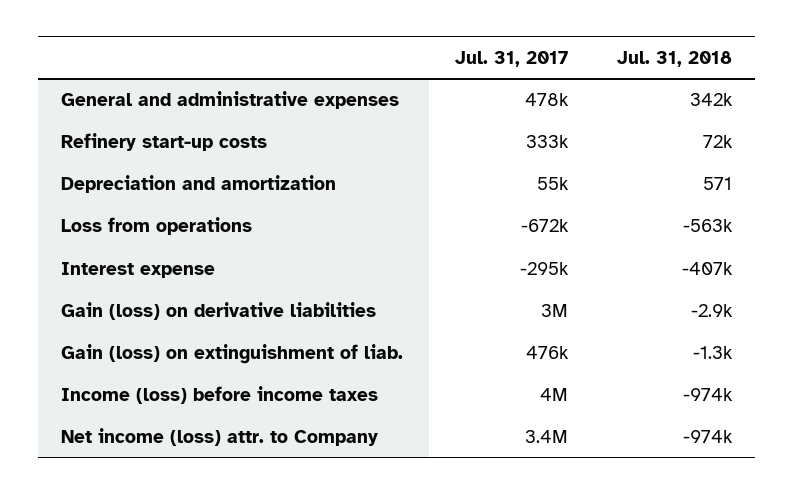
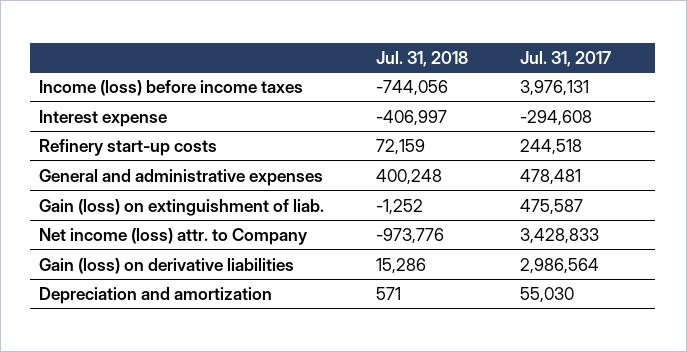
  {
    "Jul. 31, 2017": {
      "General and administrative expenses": 478481,
-     "Refinery start-up costs": 333000,
+     "Refinery start-up costs": 244518,
      "Depreciation and amortization": 55030,
-     "Loss from operations": -672000,
      "Interest expense": -294608,
      "Gain (loss) on derivative liabilities": 2986564,
      "Gain (loss) on extinguishment of liab.": 475587,
      "Income (loss) before income taxes": 3976131,
      "Net income (loss) attr. to Company": 3428833
    },
    "Jul. 31, 2018": {
-     "General and administrative expenses": 342000,
+     "General and administrative expenses": 400248,
      "Refinery start-up costs": 72159,
      "Depreciation and amortization": 571,
-     "Loss from operations": -563000,
      "Interest expense": -406997,
-     "Gain (loss) on derivative liabilities": -2900,
+     "Gain (loss) on derivative liabilities": 15286,
      "Gain (loss) on extinguishment of liab.": -1252,
-     "Income (loss) before income taxes": -974000,
+     "Income (loss) before income taxes": -744056,
      "Net income (loss) attr. to Company": -973776
    }
  }

